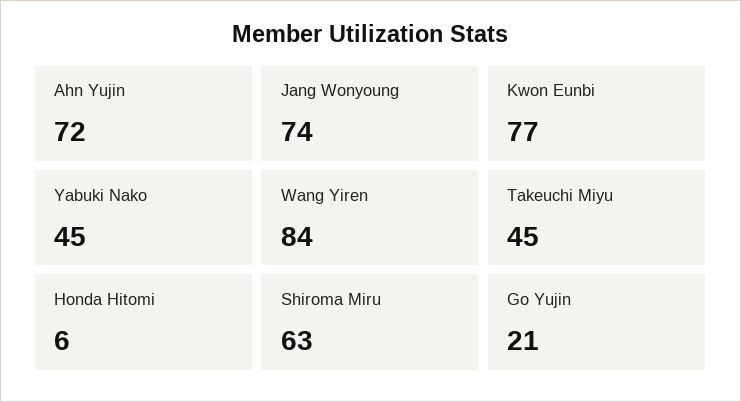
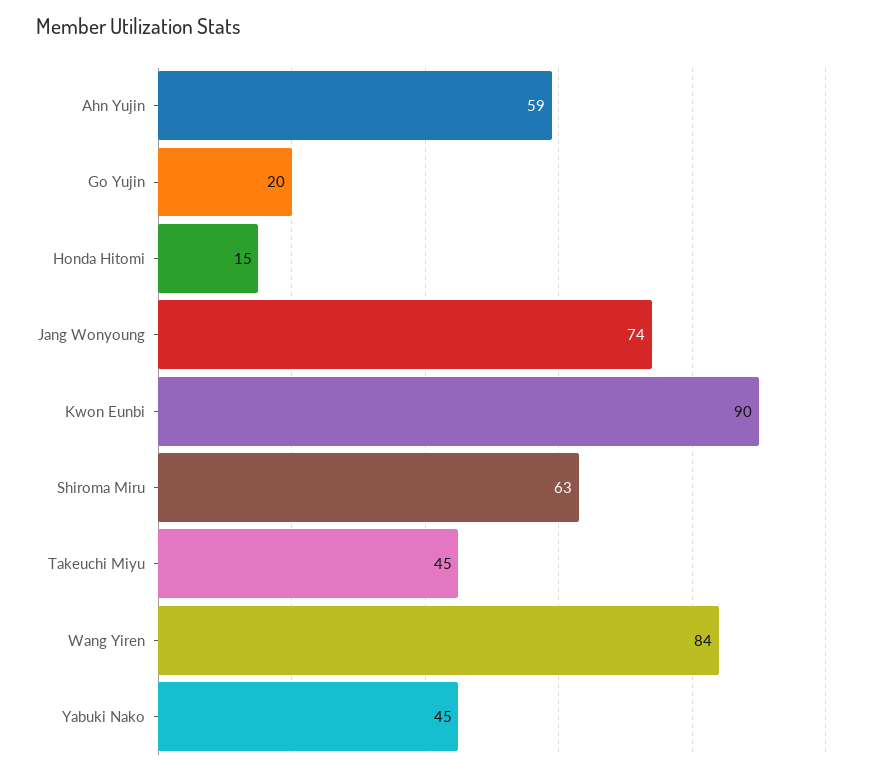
  {
-   "Ahn Yujin": 72,
+   "Ahn Yujin": 59,
    "Jang Wonyoung": 74,
-   "Kwon Eunbi": 77,
+   "Kwon Eunbi": 90,
    "Yabuki Nako": 45,
    "Wang Yiren": 84,
    "Takeuchi Miyu": 45,
-   "Honda Hitomi": 6,
+   "Honda Hitomi": 15,
    "Shiroma Miru": 63,
-   "Go Yujin": 21
+   "Go Yujin": 20
  }

